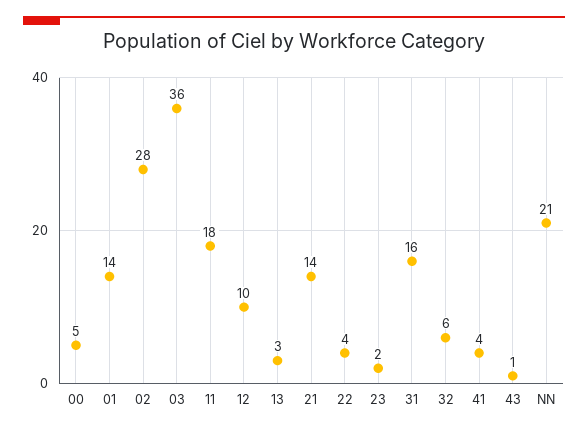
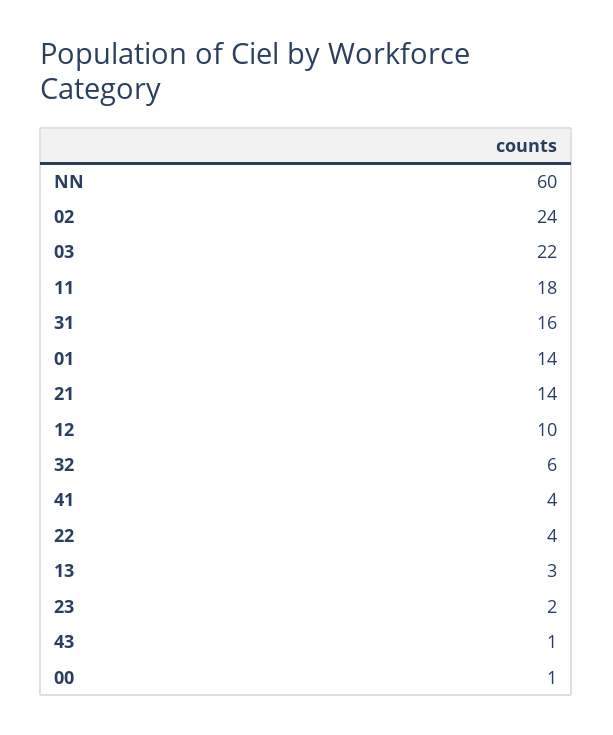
  {
-   "00": 5,
+   "00": 1,
    "01": 14,
-   "02": 28,
+   "02": 24,
-   "03": 36,
+   "03": 22,
    "11": 18,
    "12": 10,
    "13": 3,
    "21": 14,
    "22": 4,
    "23": 2,
    "31": 16,
    "32": 6,
    "41": 4,
    "43": 1,
-   "NN": 21
+   "NN": 60
  }

